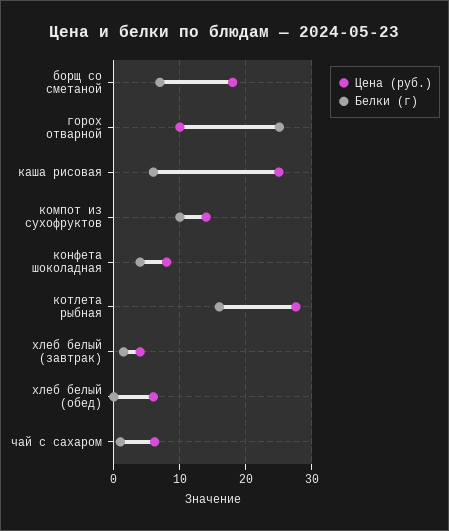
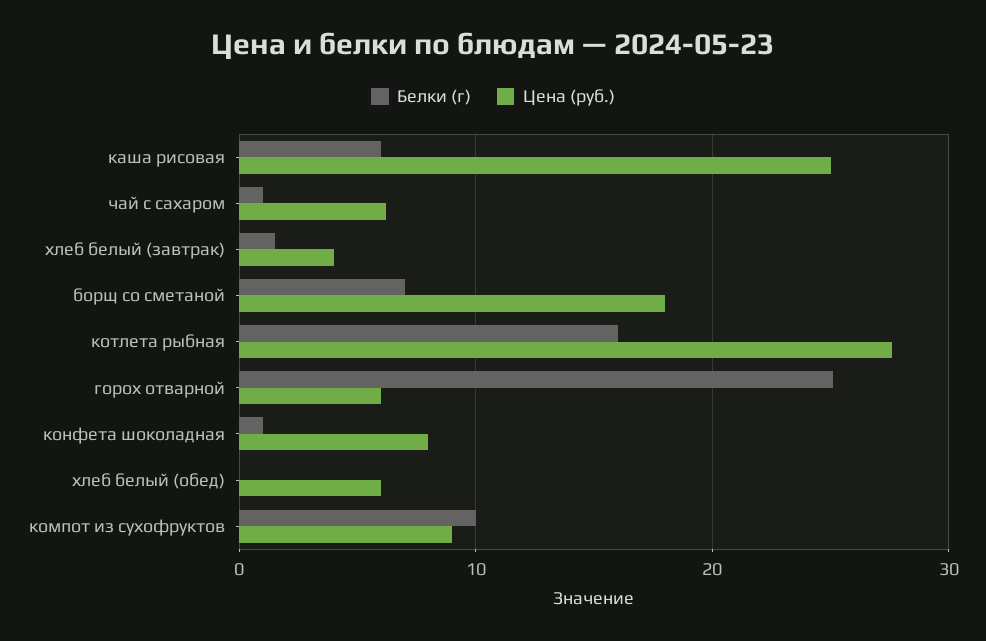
  {
    "Цена (руб.)": {
      "борщ со сметаной": 18,
-     "горох отварной": 10,
+     "горох отварной": 6,
      "каша рисовая": 25,
-     "компот из сухофруктов": 14,
+     "компот из сухофруктов": 9,
      "конфета шоколадная": 8,
      "котлета рыбная": 28,
      "хлеб белый (завтрак)": 4,
      "хлеб белый (обед)": 6,
      "чай с сахаром": 6
    },
    "Белки (г)": {
      "борщ со сметаной": 7,
      "горох отварной": 25,
      "каша рисовая": 6,
      "компот из сухофруктов": 10,
-     "конфета шоколадная": 4,
+     "конфета шоколадная": 1,
      "котлета рыбная": 16,
      "хлеб белый (завтрак)": 2,
      "хлеб белый (обед)": 0,
      "чай с сахаром": 1
    }
  }

